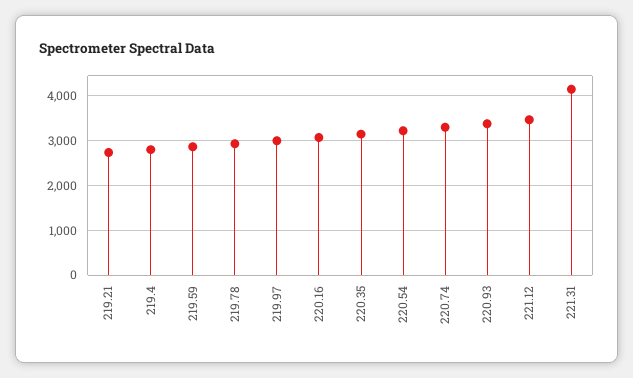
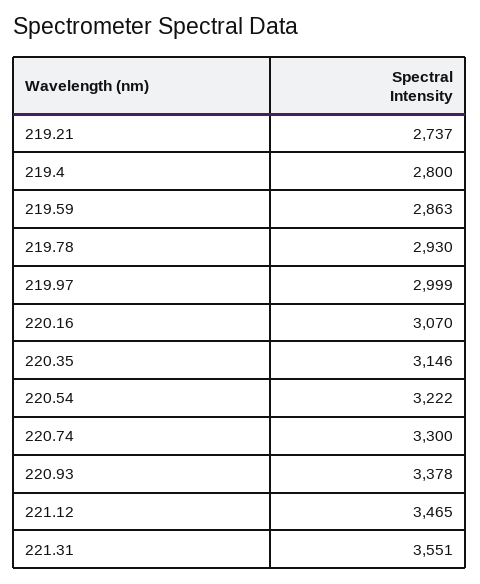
  {
    "219.21": 2737,
    "219.4": 2800,
    "219.59": 2863,
    "219.78": 2930,
    "219.97": 2999,
    "220.16": 3070,
    "220.35": 3146,
    "220.54": 3222,
    "220.74": 3300,
    "220.93": 3378,
    "221.12": 3465,
-   "221.31": 4200
+   "221.31": 3551
  }

